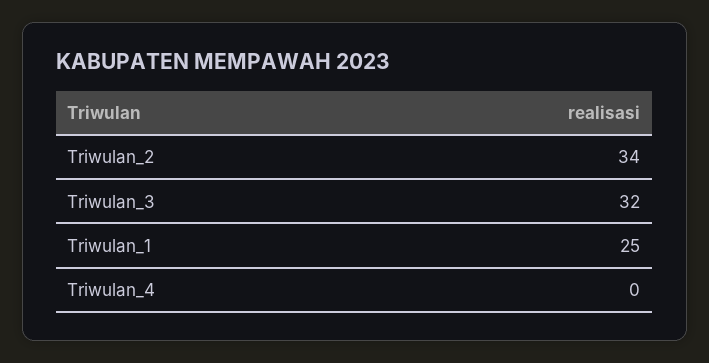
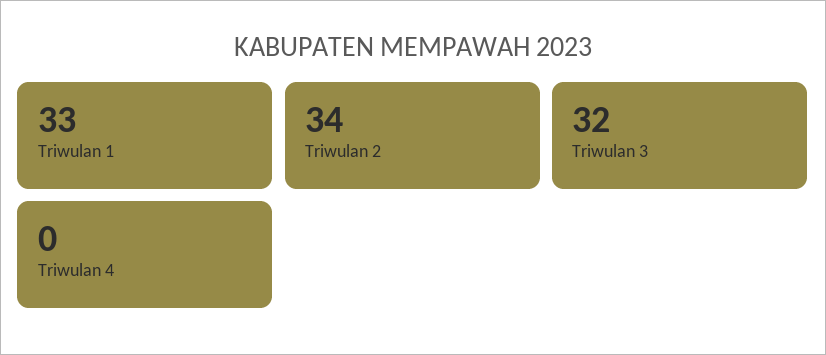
  {
    "Triwulan_2": 34,
    "Triwulan_3": 32,
-   "Triwulan_1": 25,
+   "Triwulan_1": 33,
    "Triwulan_4": 0
  }

